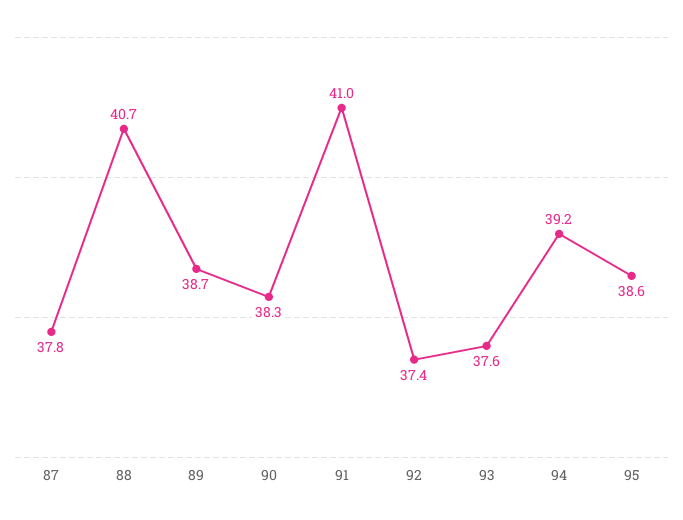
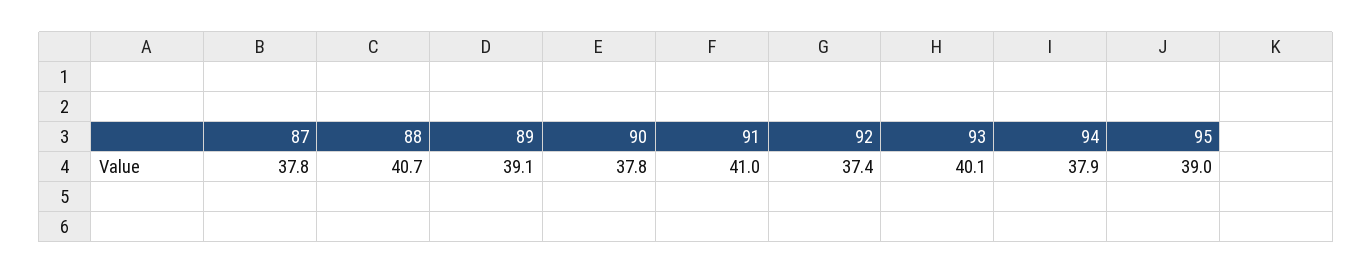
  {
    "87": 37.8,
    "88": 40.7,
-   "89": 38.7,
+   "89": 39.1,
-   "90": 38.3,
+   "90": 37.8,
    "91": 41,
    "92": 37.4,
-   "93": 37.6,
+   "93": 40.1,
-   "94": 39.2,
+   "94": 37.9,
-   "95": 38.6
+   "95": 39
  }

